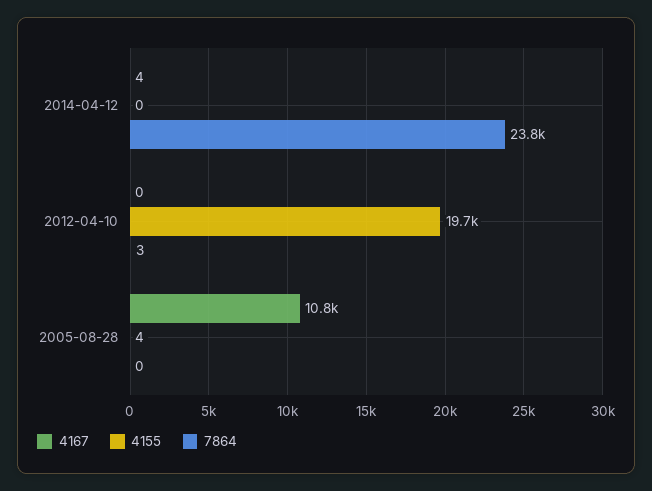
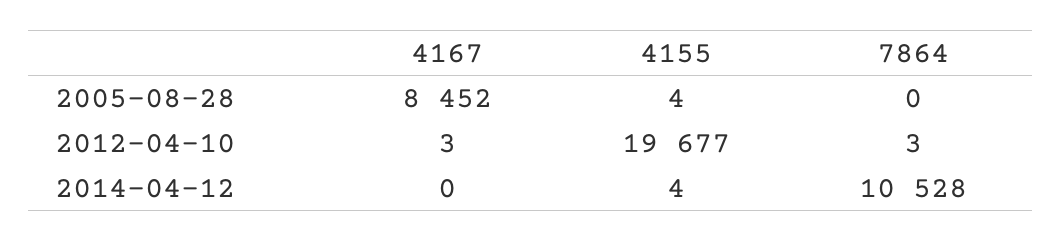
  {
    "4167": {
-     "2014-04-12": 4,
+     "2014-04-12": 0,
-     "2012-04-10": 0,
+     "2012-04-10": 3,
-     "2005-08-28": 10800
+     "2005-08-28": 8452
    },
    "4155": {
-     "2014-04-12": 0,
+     "2014-04-12": 4,
      "2012-04-10": 19677,
      "2005-08-28": 4
    },
    "7864": {
-     "2014-04-12": 23800,
+     "2014-04-12": 10528,
      "2012-04-10": 3,
      "2005-08-28": 0
    }
  }

